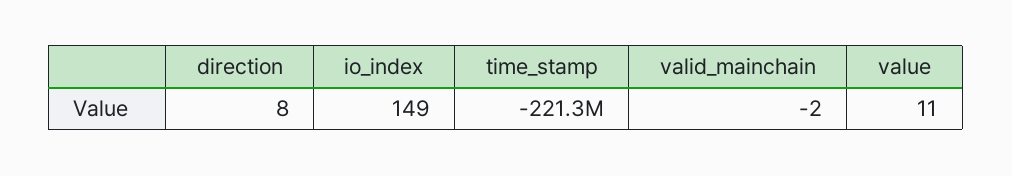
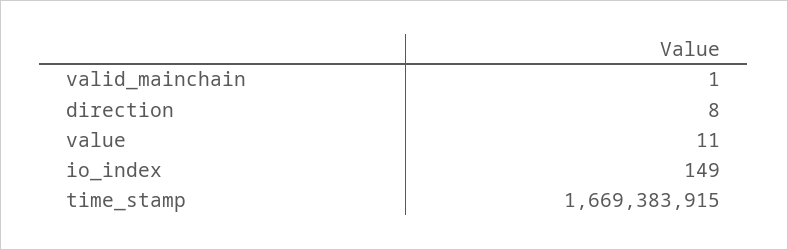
  {
    "direction": 8,
    "io_index": 149,
-   "time_stamp": -221300000,
+   "time_stamp": 1669383915,
-   "valid_mainchain": -2,
+   "valid_mainchain": 1,
    "value": 11
  }

